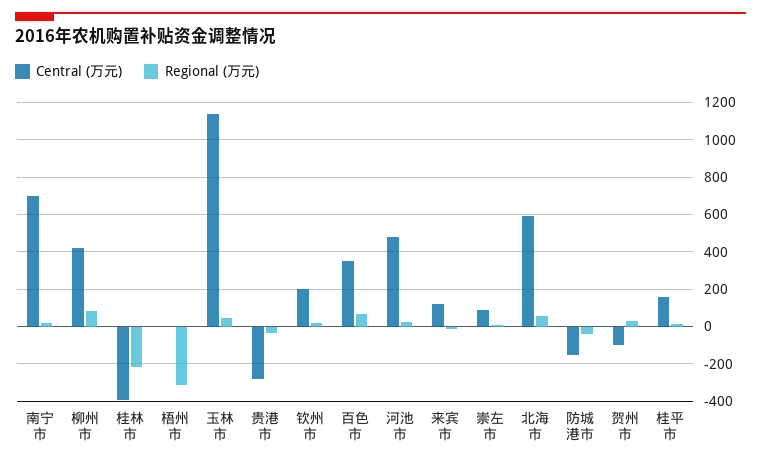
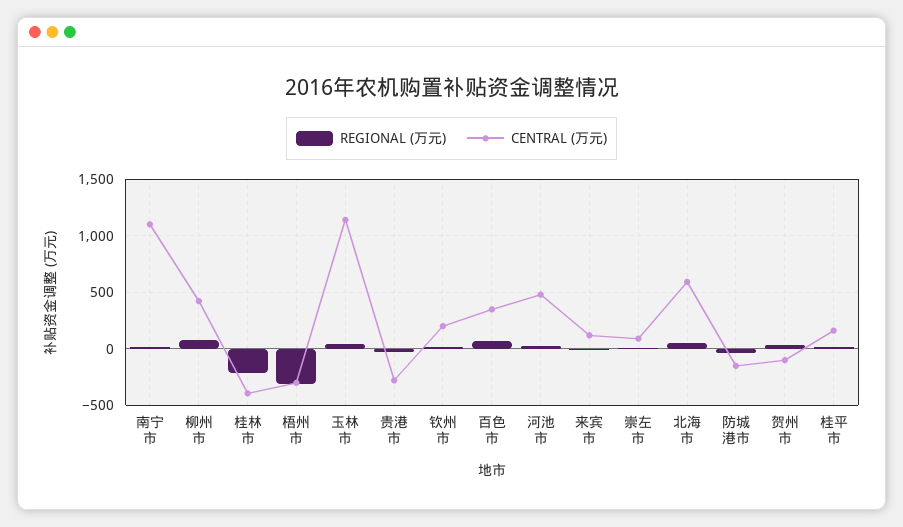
  {
    "Central (万元)": {
-     "南宁市": 700,
+     "南宁市": 1100,
      "柳州市": 400,
      "桂林市": -400,
-     "梧州市": 0,
+     "梧州市": -300,
      "玉林市": 1150,
      "贵港市": -300,
      "钦州市": 200,
      "百色市": 350,
      "河池市": 500,
      "来宾市": 100,
      "崇左市": 100,
      "北海市": 600,
      "防城港市": -150,
      "贺州市": -100,
      "桂平市": 150
    },
    "Regional (万元)": {
      "南宁市": 0,
      "柳州市": 100,
      "桂林市": -200,
      "梧州市": -300,
      "玉林市": 50,
      "贵港市": -50,
      "钦州市": 0,
      "百色市": 50,
      "河池市": 0,
      "来宾市": 0,
      "崇左市": 0,
      "北海市": 50,
      "防城港市": -50,
      "贺州市": 50,
      "桂平市": 0
    }
  }

